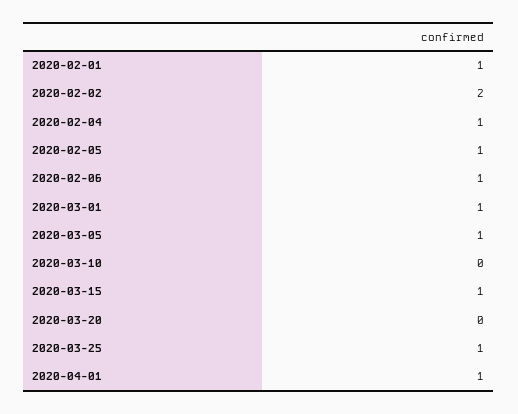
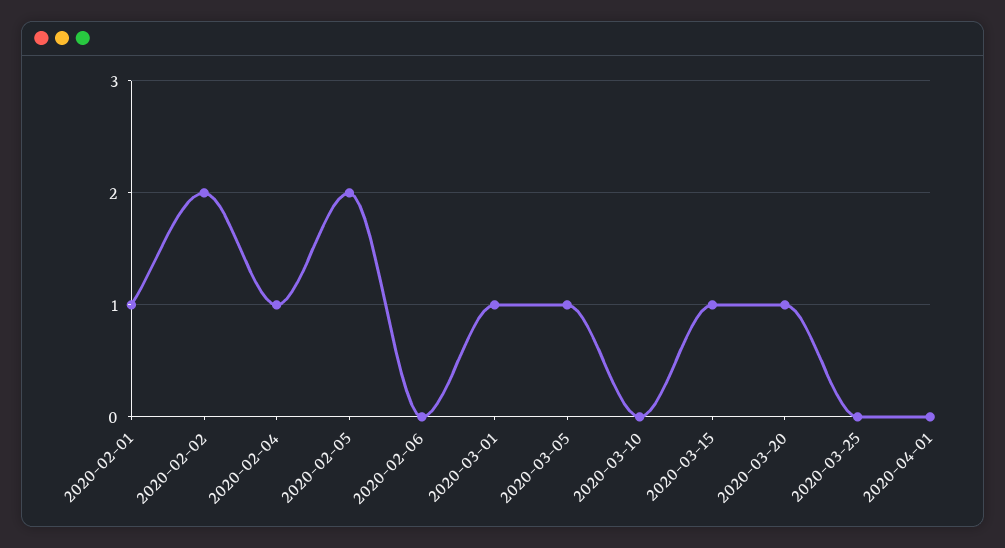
  {
    "2020-02-01": 1,
    "2020-02-02": 2,
    "2020-02-04": 1,
-   "2020-02-05": 1,
+   "2020-02-05": 2,
-   "2020-02-06": 1,
+   "2020-02-06": 0,
    "2020-03-01": 1,
    "2020-03-05": 1,
    "2020-03-10": 0,
    "2020-03-15": 1,
-   "2020-03-20": 0,
+   "2020-03-20": 1,
-   "2020-03-25": 1,
+   "2020-03-25": 0,
-   "2020-04-01": 1
+   "2020-04-01": 0
  }

